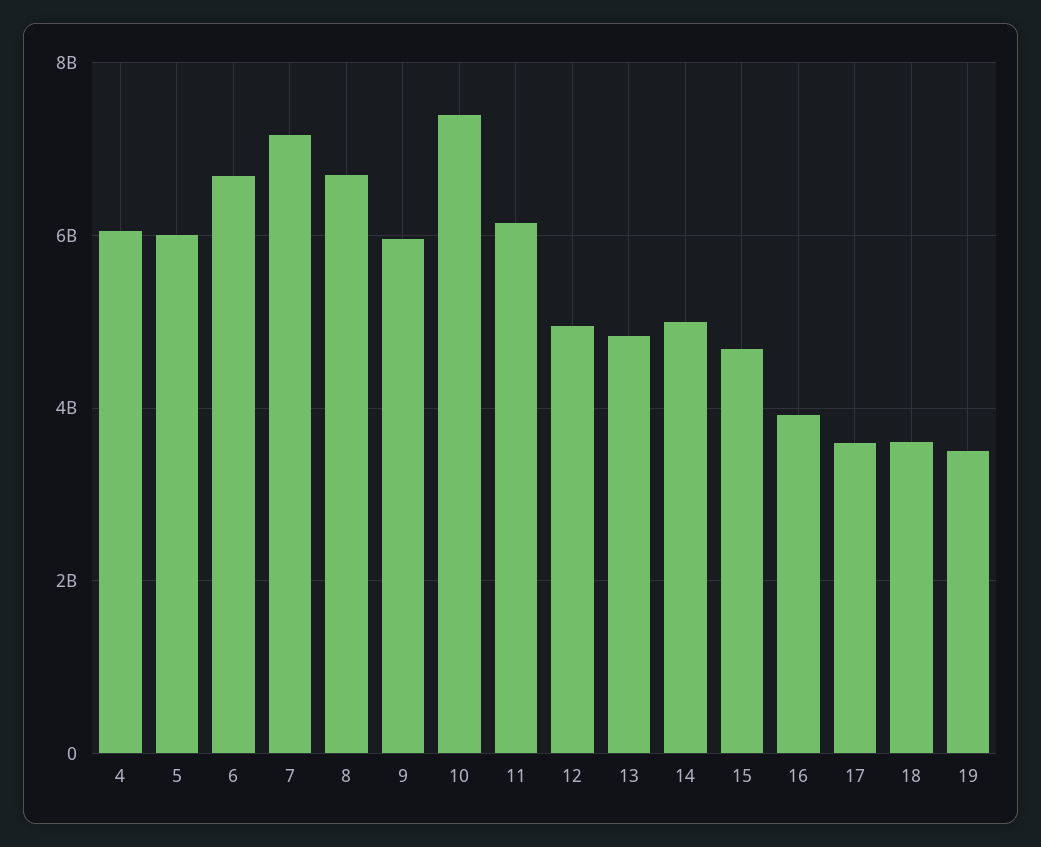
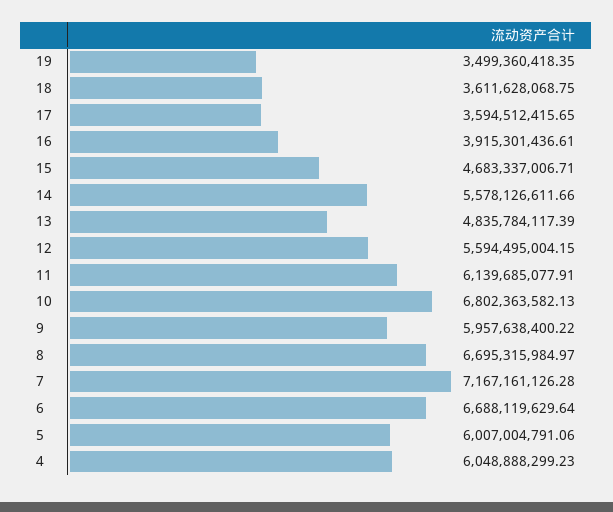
  {
    "4": 6048888299.23,
    "5": 6007004791.06,
    "6": 6688119629.64,
    "7": 7167161126.28,
    "8": 6695315984.97,
    "9": 5957638400.22,
-   "10": 7400000000,
+   "10": 6802363582.13,
    "11": 6139685077.91,
-   "12": 5000000000,
+   "12": 5594495004.15,
    "13": 4835784117.39,
-   "14": 5000000000,
+   "14": 5578126611.66,
    "15": 4683337006.71,
    "16": 3915301436.61,
    "17": 3594512415.65,
    "18": 3611628068.75,
    "19": 3499360418.35
  }

